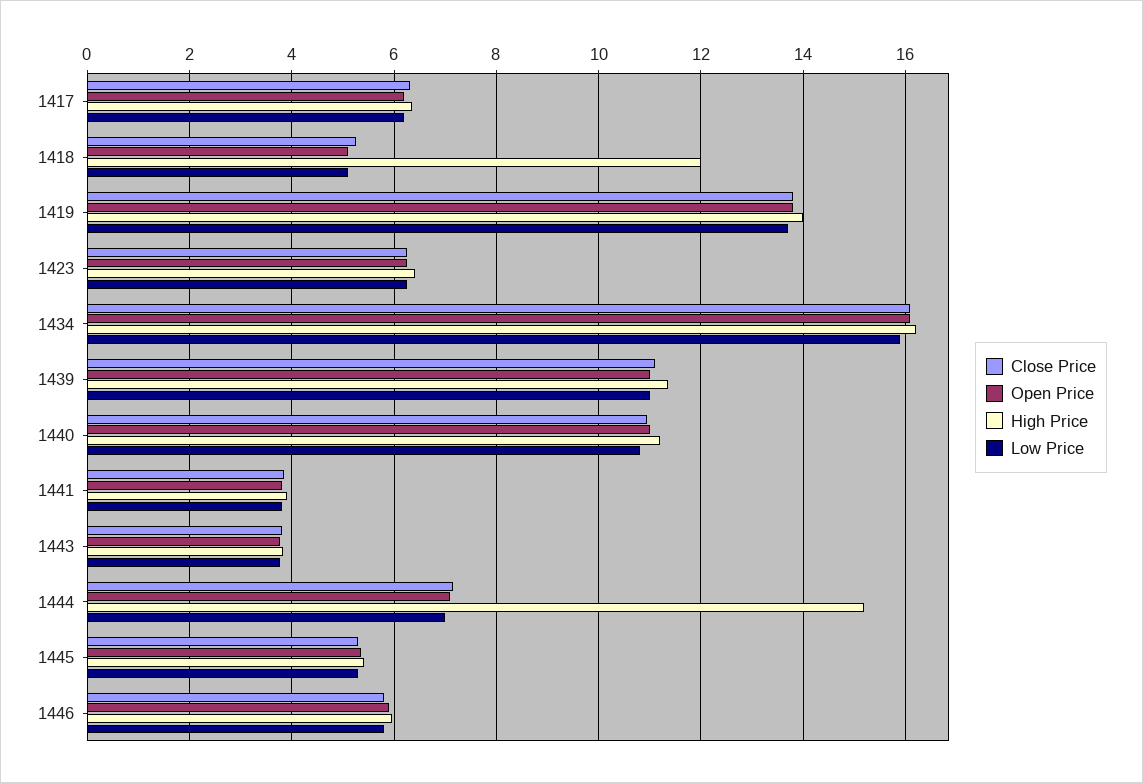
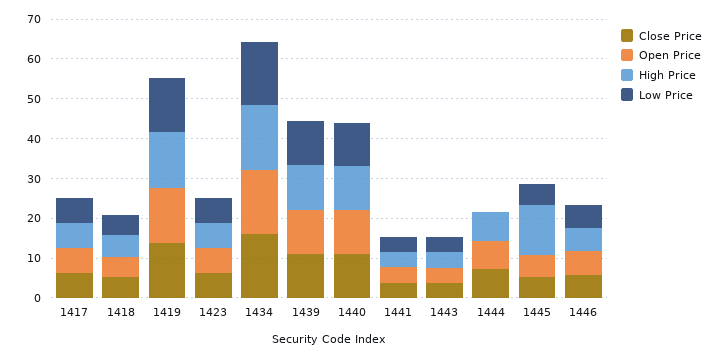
  {
    "Close Price": {
      "1417": 6.4,
      "1418": 5.2,
      "1419": 13.8,
      "1423": 6.2,
      "1434": 16.2,
      "1439": 11.2,
      "1440": 11,
      "1441": 3.8,
      "1443": 3.8,
      "1444": 7.2,
      "1445": 5.4,
      "1446": 5.8
    },
    "Open Price": {
      "1417": 6.2,
      "1418": 5.2,
      "1419": 13.8,
      "1423": 6.2,
      "1434": 16.2,
      "1439": 11,
      "1440": 11,
      "1441": 3.8,
      "1443": 3.8,
      "1444": 7.2,
      "1445": 5.4,
      "1446": 6
    },
    "High Price": {
      "1417": 6.4,
-     "1418": 12,
+     "1418": 5,
      "1419": 14,
      "1423": 6.4,
      "1434": 16.2,
      "1439": 11.4,
      "1440": 11.2,
      "1441": 4,
      "1443": 3.8,
-     "1444": 15.2,
+     "1444": 7.5,
-     "1445": 5.4,
+     "1445": 12.5,
      "1446": 6
    },
    "Low Price": {
      "1417": 6.2,
      "1418": 5.2,
      "1419": 13.8,
      "1423": 6.2,
      "1434": 16,
      "1439": 11,
      "1440": 10.8,
      "1441": 3.8,
      "1443": 3.8,
-     "1444": 7,
+     "1444": 0,
      "1445": 5.4,
      "1446": 5.8
    }
  }

